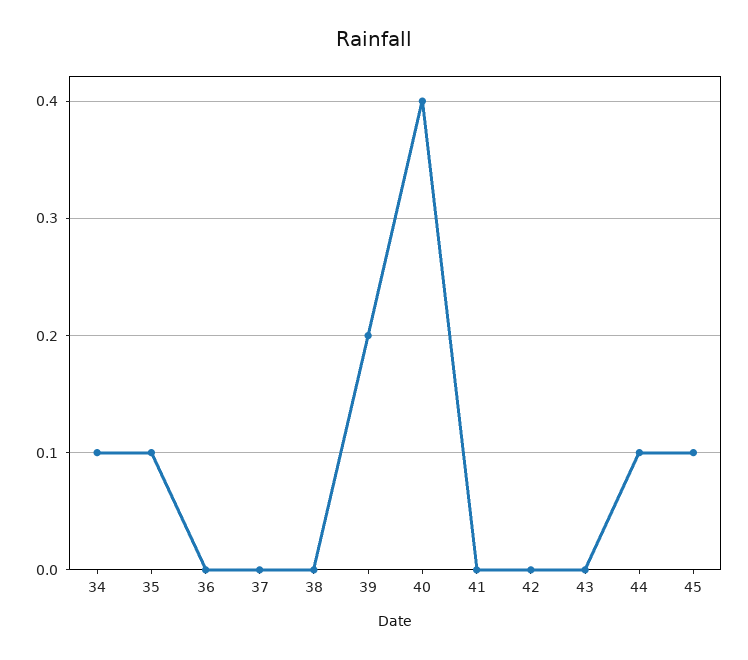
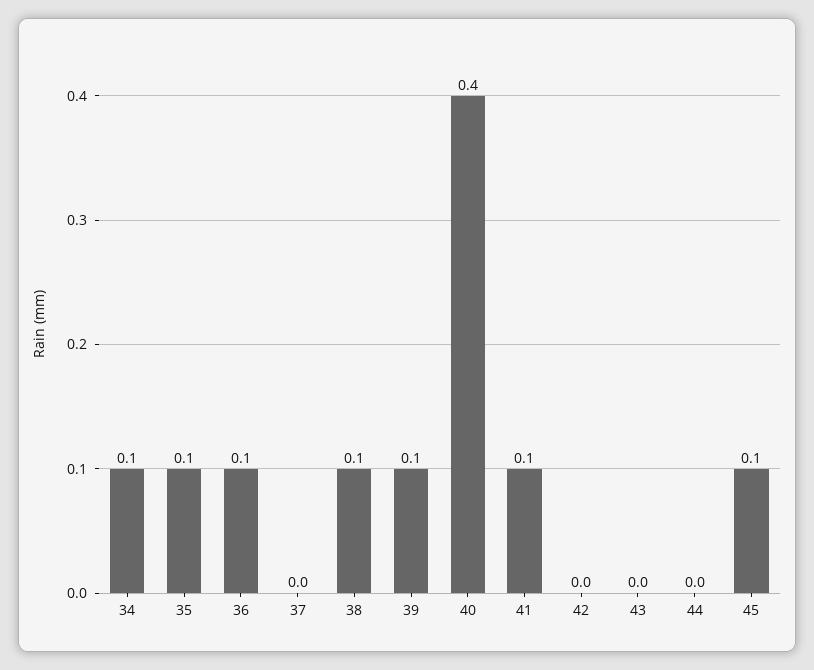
  {
    "34": 0.1,
    "35": 0.1,
-   "36": 0,
+   "36": 0.1,
    "37": 0,
-   "38": 0,
+   "38": 0.1,
-   "39": 0.2,
+   "39": 0.1,
    "40": 0.4,
-   "41": 0,
+   "41": 0.1,
    "42": 0,
    "43": 0,
-   "44": 0.1,
+   "44": 0,
    "45": 0.1
  }

